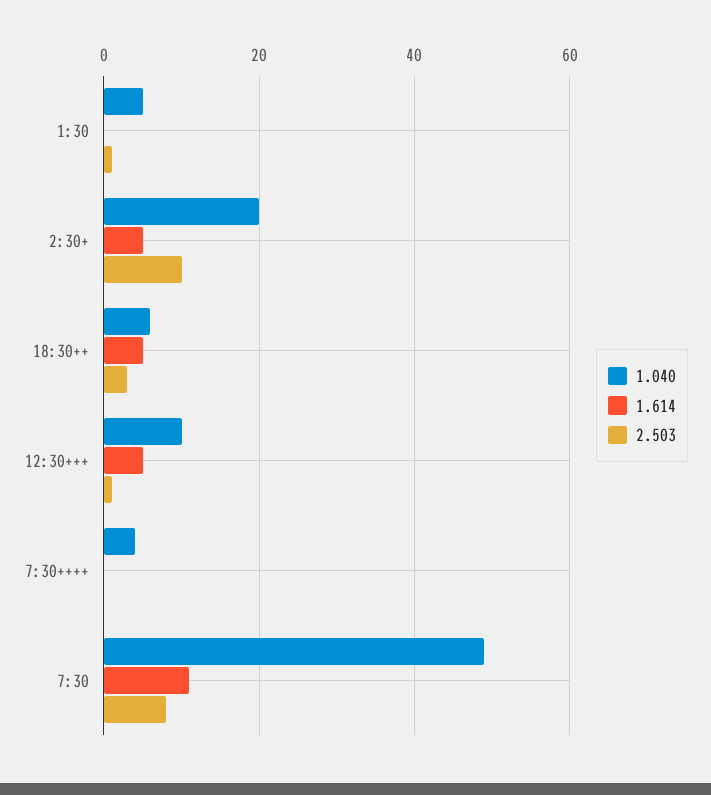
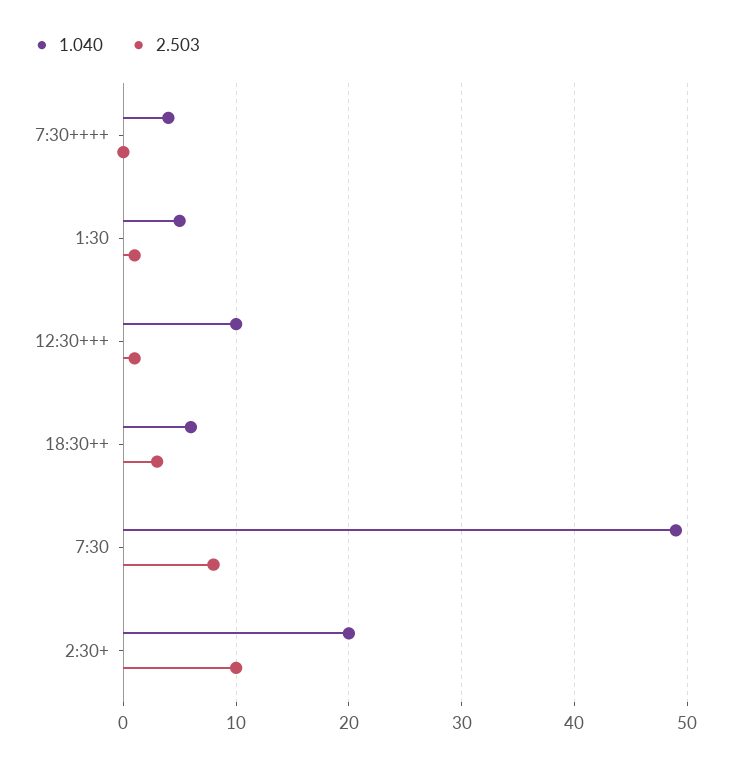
  {
    "1.040": {
      "1:30": 5,
      "2:30+": 20,
      "18:30++": 6,
      "12:30+++": 10,
      "7:30++++": 4,
      "7:30": 49
    },
-   "1.614": {
-     "1:30": 0,
-     "2:30+": 5,
-     "18:30++": 5,
-     "12:30+++": 5,
-     "7:30++++": 0,
-     "7:30": 10
-   },
    "2.503": {
      "1:30": 1,
      "2:30+": 10,
      "18:30++": 3,
      "12:30+++": 1,
      "7:30++++": 0,
      "7:30": 8
    }
  }

